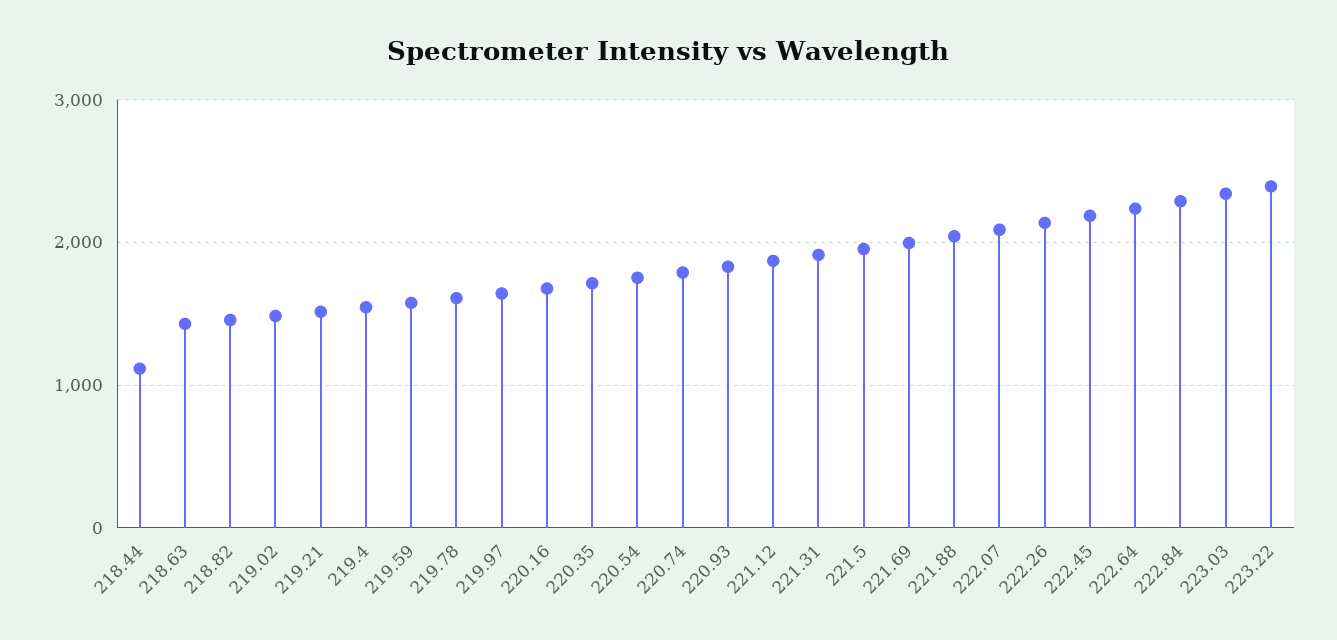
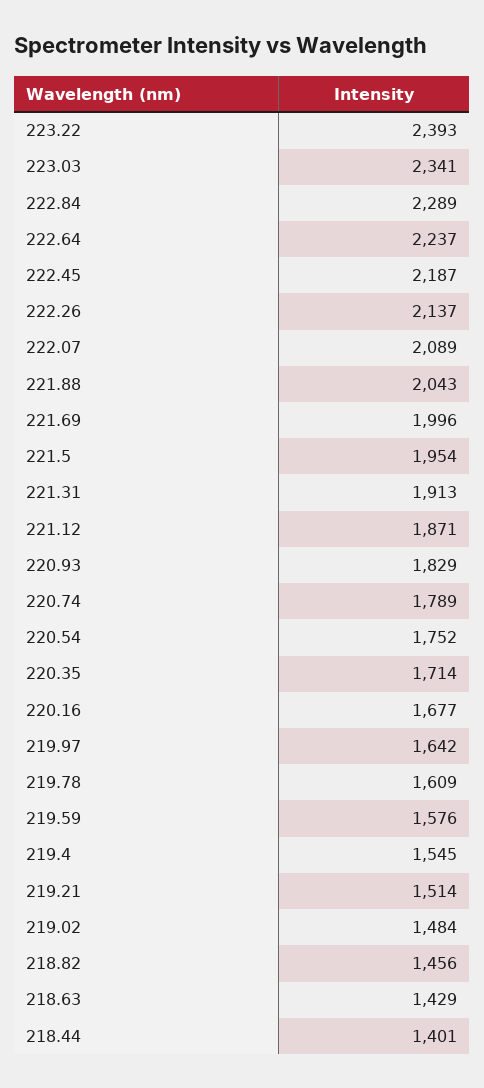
  {
-   "218.44": 1100,
+   "218.44": 1401,
    "218.63": 1429,
    "218.82": 1456,
    "219.02": 1484,
    "219.21": 1514,
    "219.4": 1545,
    "219.59": 1576,
    "219.78": 1609,
    "219.97": 1642,
    "220.16": 1677,
    "220.35": 1714,
    "220.54": 1752,
    "220.74": 1789,
    "220.93": 1829,
    "221.12": 1871,
    "221.31": 1913,
    "221.5": 1954,
    "221.69": 1996,
    "221.88": 2043,
    "222.07": 2089,
    "222.26": 2137,
    "222.45": 2187,
    "222.64": 2237,
    "222.84": 2289,
    "223.03": 2341,
    "223.22": 2393
  }

